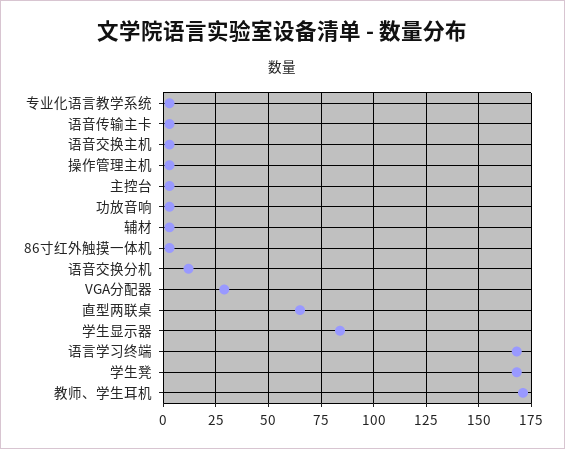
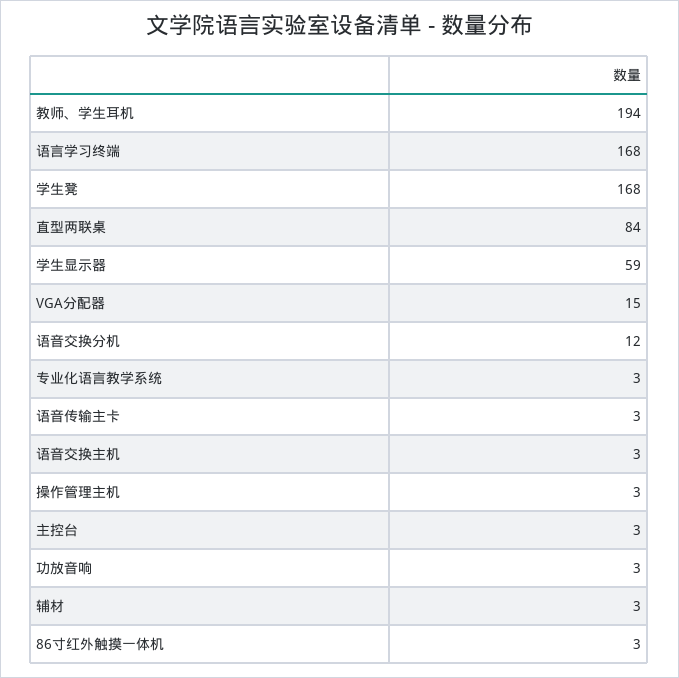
  {
    "专业化语言教学系统": 3,
    "语音传输主卡": 3,
    "语音交换主机": 3,
    "操作管理主机": 3,
    "主控台": 3,
    "功放音响": 3,
    "辅材": 3,
    "86寸红外触摸一体机": 3,
    "语音交换分机": 12,
-   "VGA分配器": 30,
+   "VGA分配器": 15,
-   "直型两联桌": 65,
+   "直型两联桌": 84,
-   "学生显示器": 85,
+   "学生显示器": 59,
    "语言学习终端": 168,
    "学生凳": 168,
-   "教师、学生耳机": 170
+   "教师、学生耳机": 194
  }

